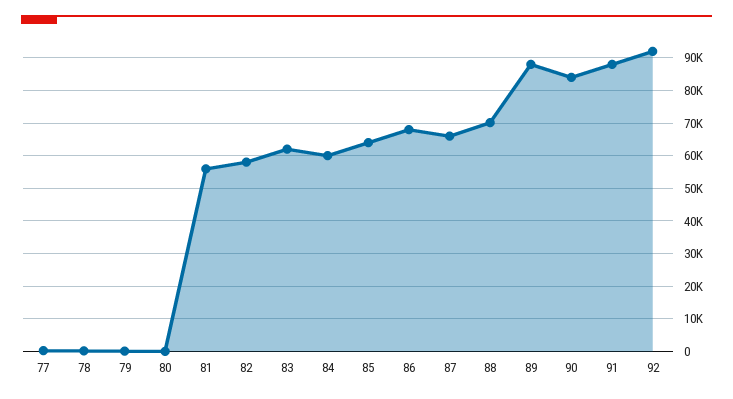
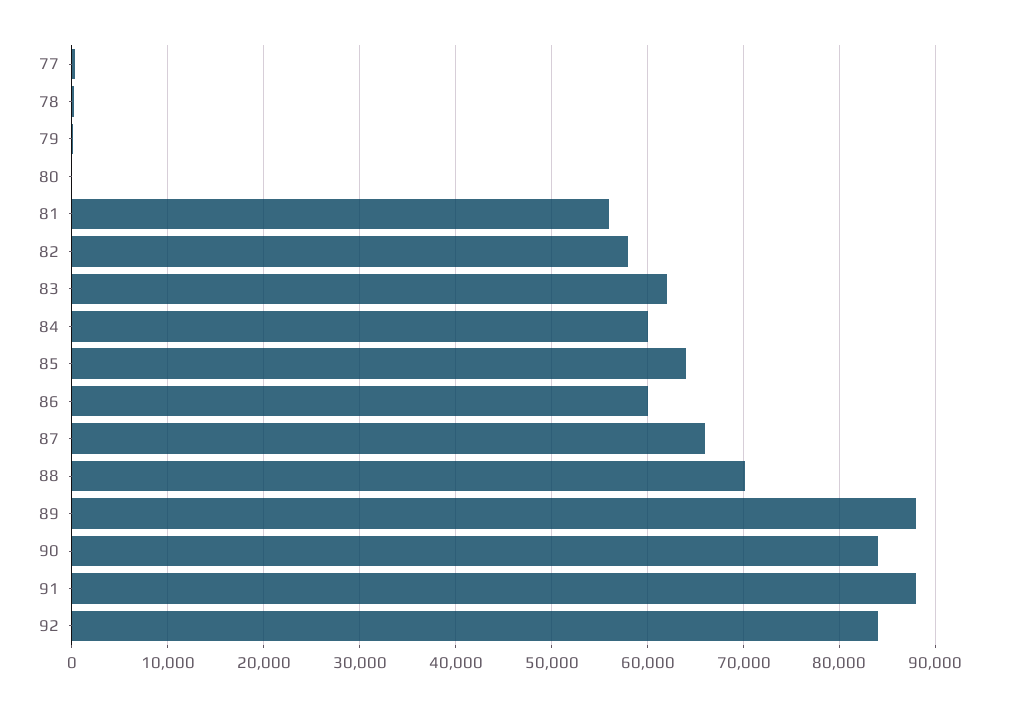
  {
    "77": 0,
    "78": 0,
    "79": 0,
    "80": 0,
    "81": 56000,
    "82": 58000,
    "83": 62000,
    "84": 60000,
    "85": 64000,
-   "86": 68000,
+   "86": 60000,
    "87": 66000,
    "88": 70000,
    "89": 88000,
    "90": 84000,
    "91": 88000,
-   "92": 92000
+   "92": 84000
  }

